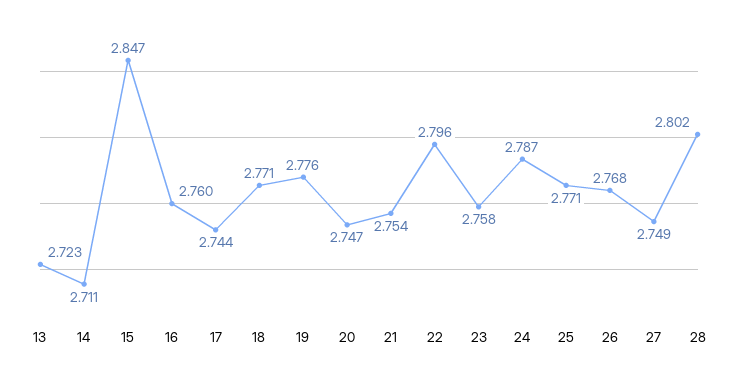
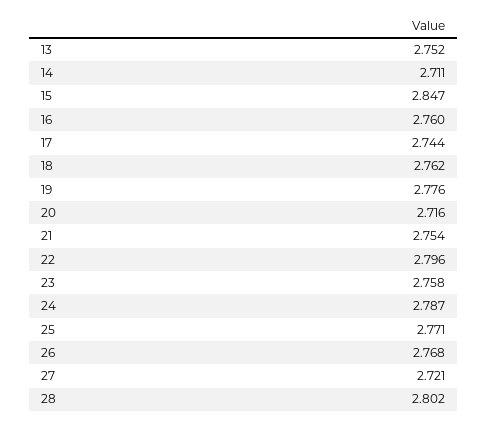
  {
-   "13": 2.723,
+   "13": 2.752,
    "14": 2.711,
    "15": 2.847,
    "16": 2.76,
    "17": 2.744,
-   "18": 2.771,
+   "18": 2.762,
    "19": 2.776,
-   "20": 2.747,
+   "20": 2.716,
    "21": 2.754,
    "22": 2.796,
    "23": 2.758,
    "24": 2.787,
    "25": 2.771,
    "26": 2.768,
-   "27": 2.749,
+   "27": 2.721,
    "28": 2.802
  }

